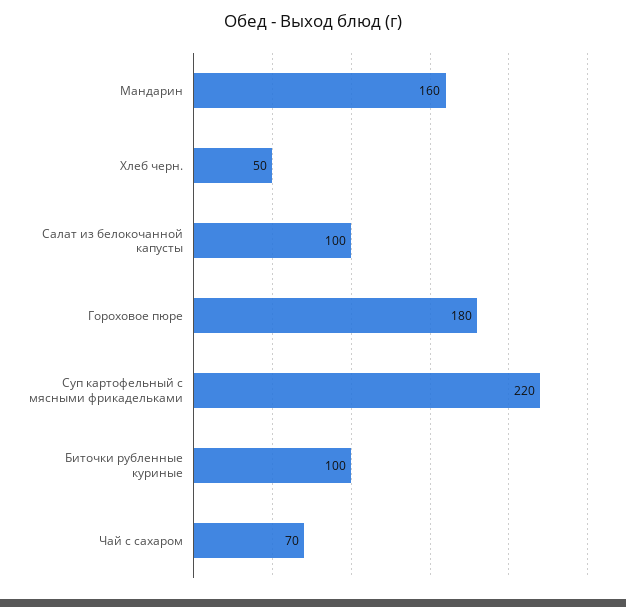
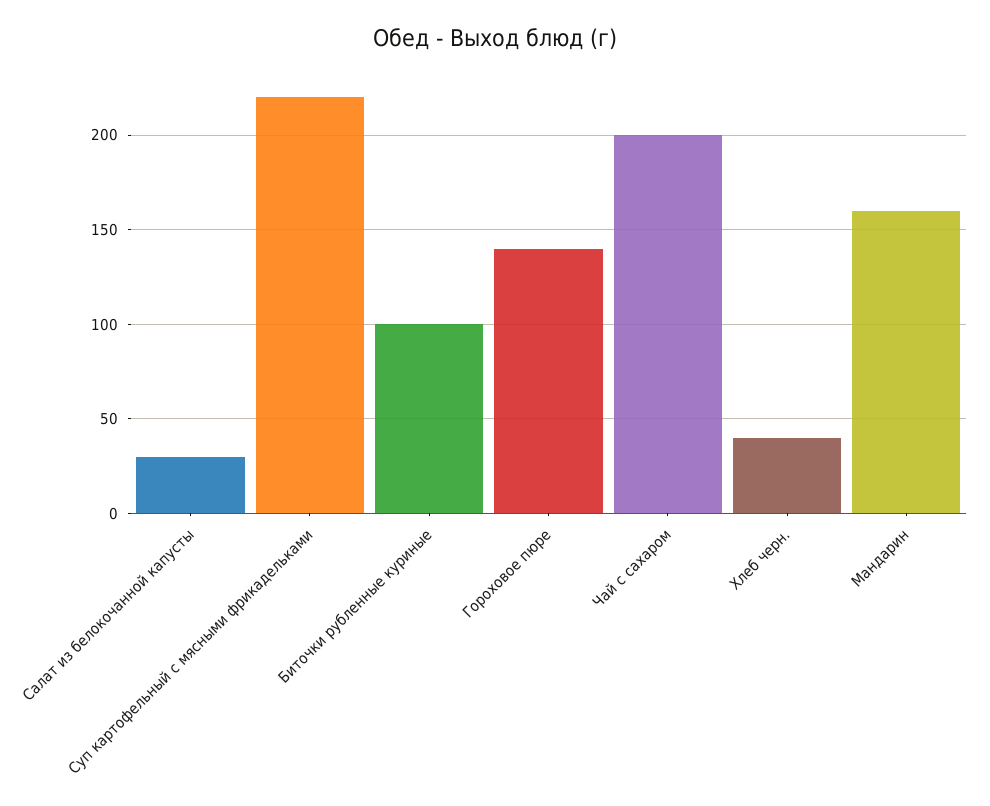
  {
    "Мандарин": 160,
-   "Хлеб черн.": 50,
+   "Хлеб черн.": 40,
-   "Салат из белокочанной капусты": 100,
+   "Салат из белокочанной капусты": 30,
-   "Гороховое пюре": 180,
+   "Гороховое пюре": 140,
    "Суп картофельный с мясными фрикадельками": 220,
    "Биточки рубленные куриные": 100,
-   "Чай с сахаром": 70
+   "Чай с сахаром": 200
  }

